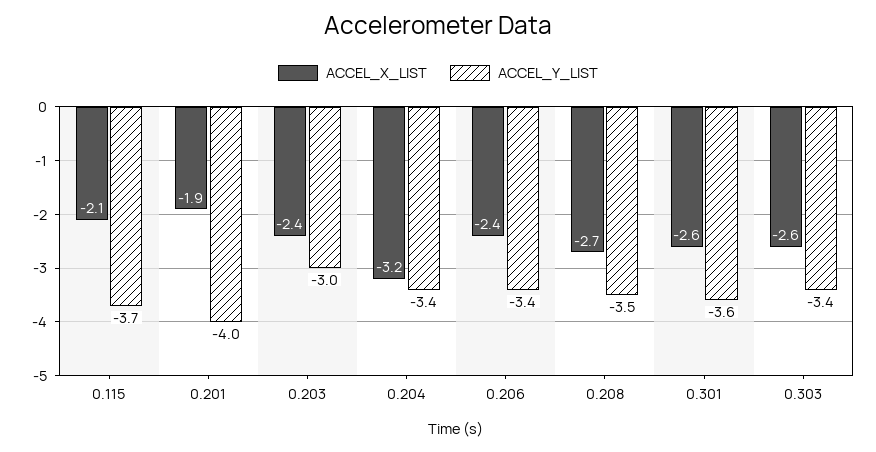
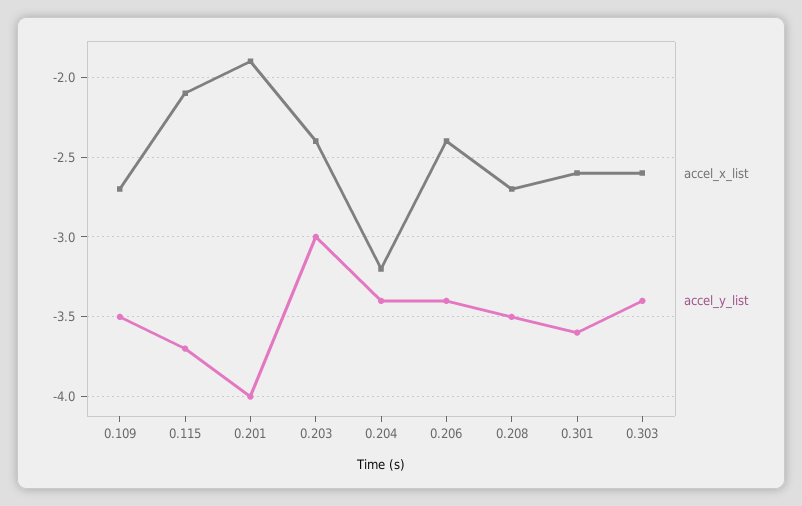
  {
    "ACCEL_X_LIST": {
      "0.115": -2.1,
      "0.201": -1.9,
      "0.203": -2.4,
      "0.204": -3.2,
      "0.206": -2.4,
      "0.208": -2.7,
      "0.301": -2.6,
-     "0.303": -2.6
+     "0.303": -2.6,
+     "0.109": -2.7
    },
    "ACCEL_Y_LIST": {
      "0.115": -3.7,
      "0.201": -4,
      "0.203": -3,
      "0.204": -3.4,
      "0.206": -3.4,
      "0.208": -3.5,
      "0.301": -3.6,
-     "0.303": -3.4
+     "0.303": -3.4,
+     "0.109": -3.5
    }
  }

